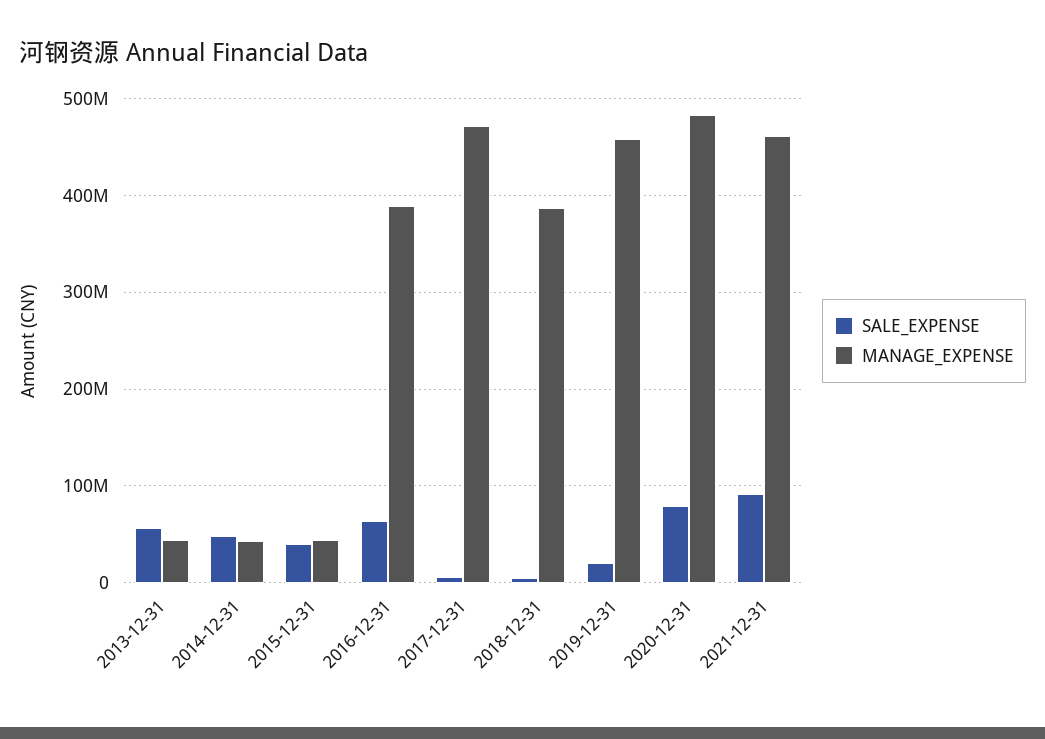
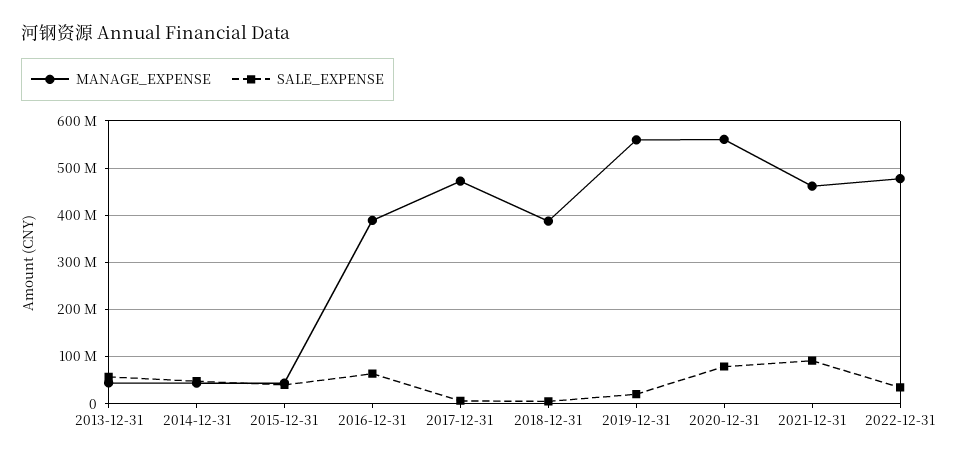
  {
    "SALE_EXPENSE": {
      "2013-12-31": 60000000,
      "2014-12-31": 50000000,
      "2015-12-31": 40000000,
      "2016-12-31": 60000000,
      "2017-12-31": 10000000,
      "2018-12-31": 0,
      "2019-12-31": 20000000,
      "2020-12-31": 80000000,
-     "2021-12-31": 90000000
+     "2021-12-31": 90000000,
+     "2022-12-31": 40000000
    },
    "MANAGE_EXPENSE": {
      "2013-12-31": 40000000,
      "2014-12-31": 40000000,
      "2015-12-31": 40000000,
      "2016-12-31": 390000000,
      "2017-12-31": 470000000,
      "2018-12-31": 390000000,
-     "2019-12-31": 460000000,
+     "2019-12-31": 560000000,
-     "2020-12-31": 480000000,
+     "2020-12-31": 560000000,
-     "2021-12-31": 460000000
+     "2021-12-31": 460000000,
+     "2022-12-31": 480000000
    }
  }

